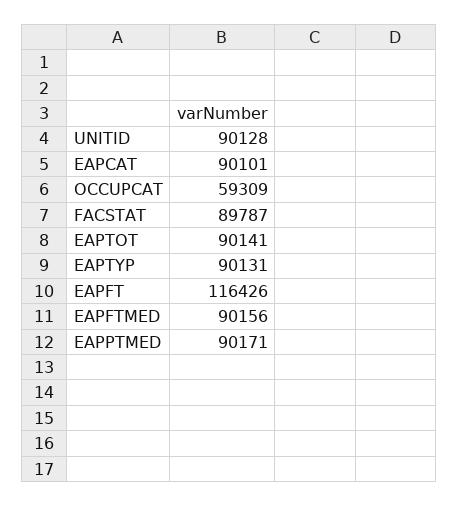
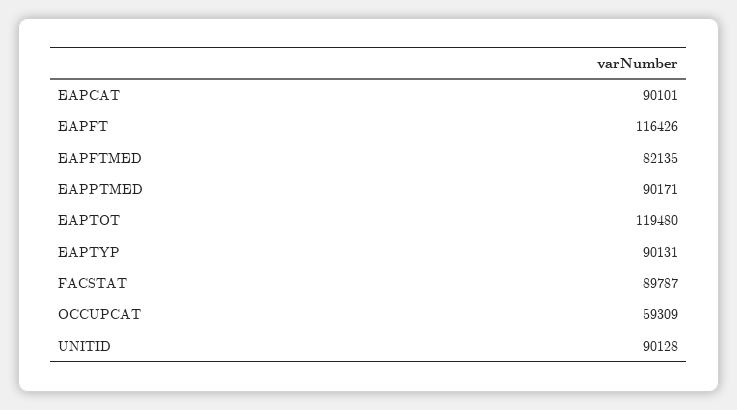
  {
    "UNITID": 90128,
    "EAPCAT": 90101,
    "OCCUPCAT": 59309,
    "FACSTAT": 89787,
-   "EAPTOT": 90141,
+   "EAPTOT": 119480,
    "EAPTYP": 90131,
    "EAPFT": 116426,
-   "EAPFTMED": 90156,
+   "EAPFTMED": 82135,
    "EAPPTMED": 90171
  }

